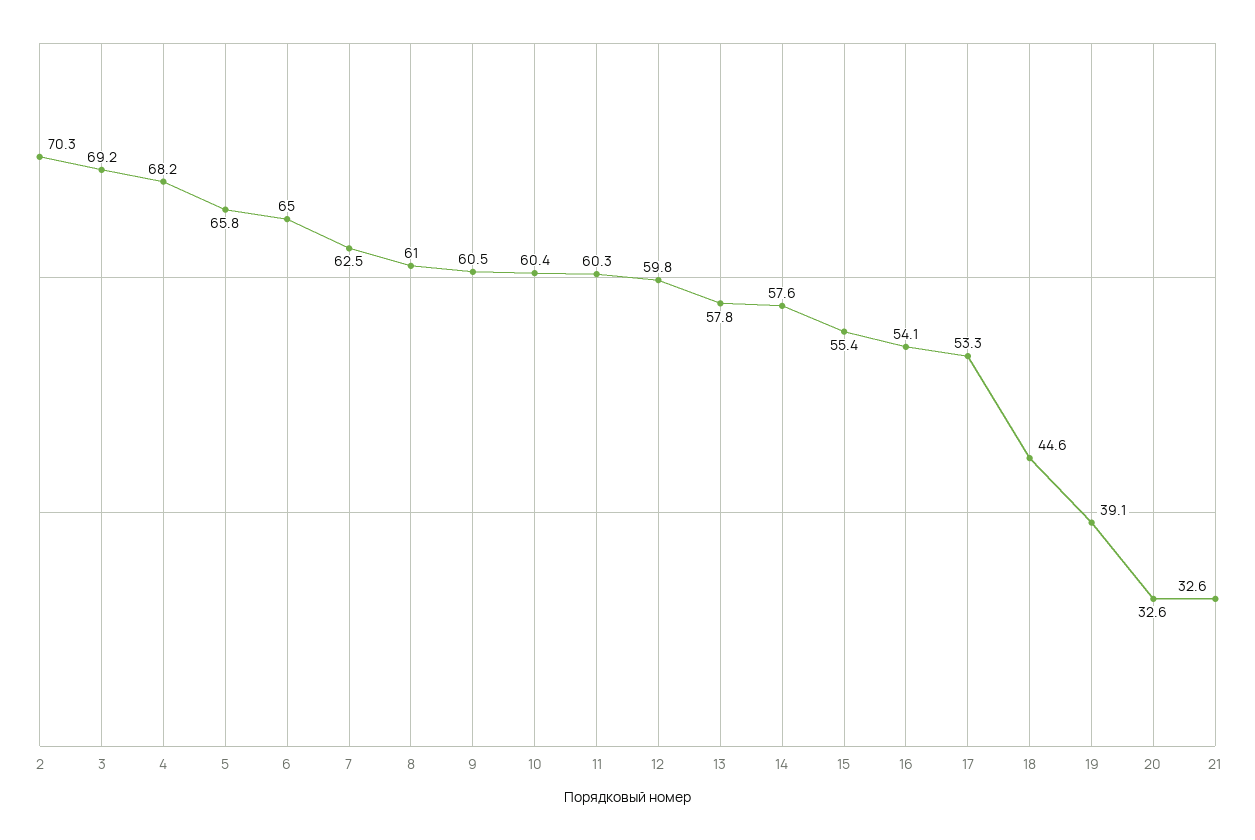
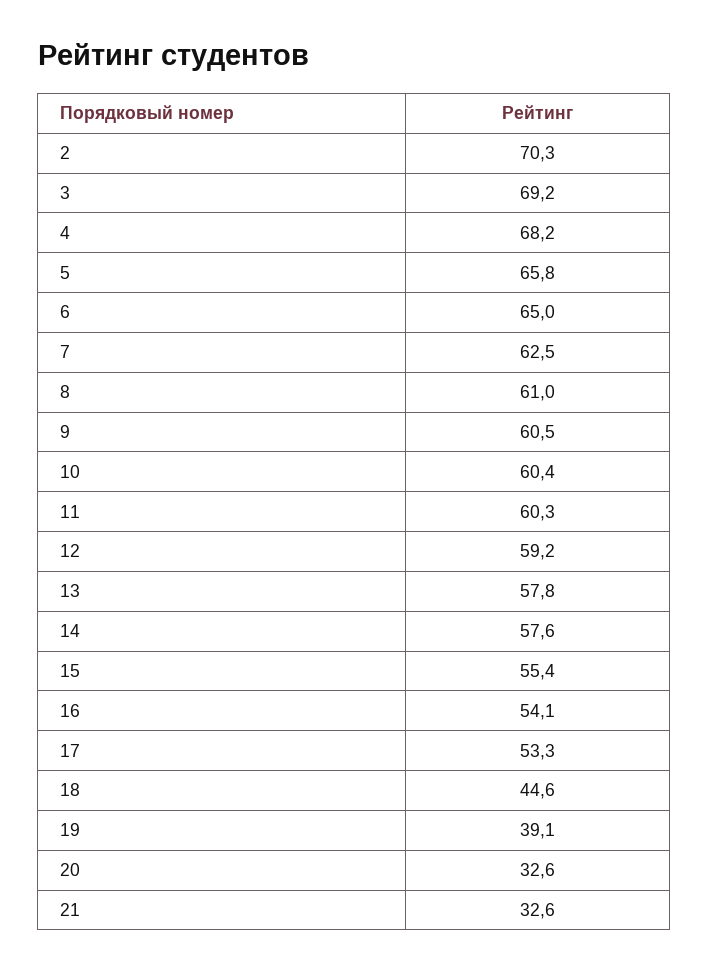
  {
    "2": 70.3,
    "3": 69.2,
    "4": 68.2,
    "5": 65.8,
    "6": 65,
    "7": 62.5,
    "8": 61,
    "9": 60.5,
    "10": 60.4,
    "11": 60.3,
-   "12": 59.8,
+   "12": 59.2,
    "13": 57.8,
    "14": 57.6,
    "15": 55.4,
    "16": 54.1,
    "17": 53.3,
    "18": 44.6,
    "19": 39.1,
    "20": 32.6,
    "21": 32.6
  }

